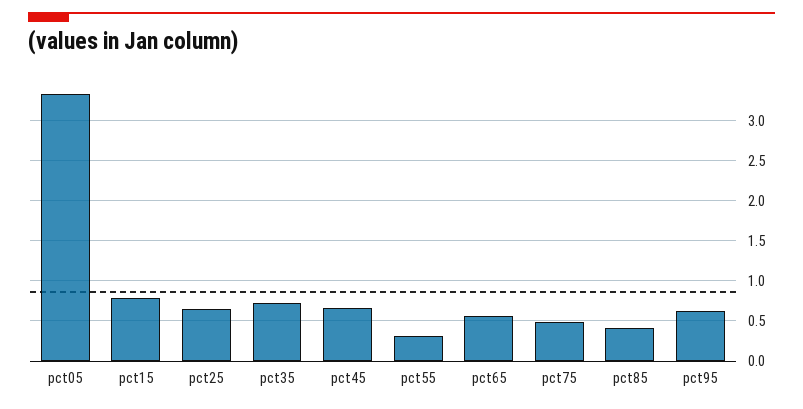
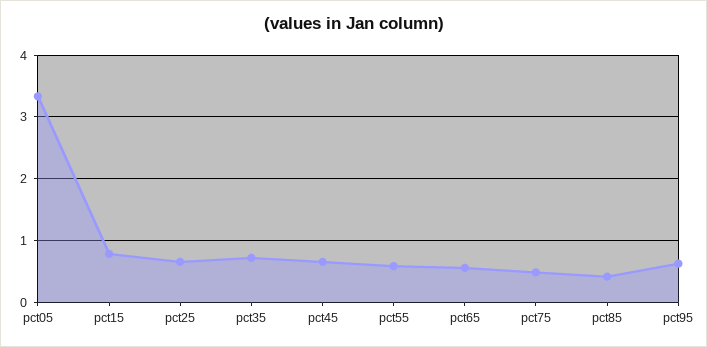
  {
    "pct05": 3.3,
    "pct15": 0.8,
    "pct25": 0.7,
    "pct35": 0.7,
    "pct45": 0.7,
-   "pct55": 0.3,
+   "pct55": 0.6,
    "pct65": 0.6,
    "pct75": 0.5,
    "pct85": 0.4,
    "pct95": 0.6
  }

